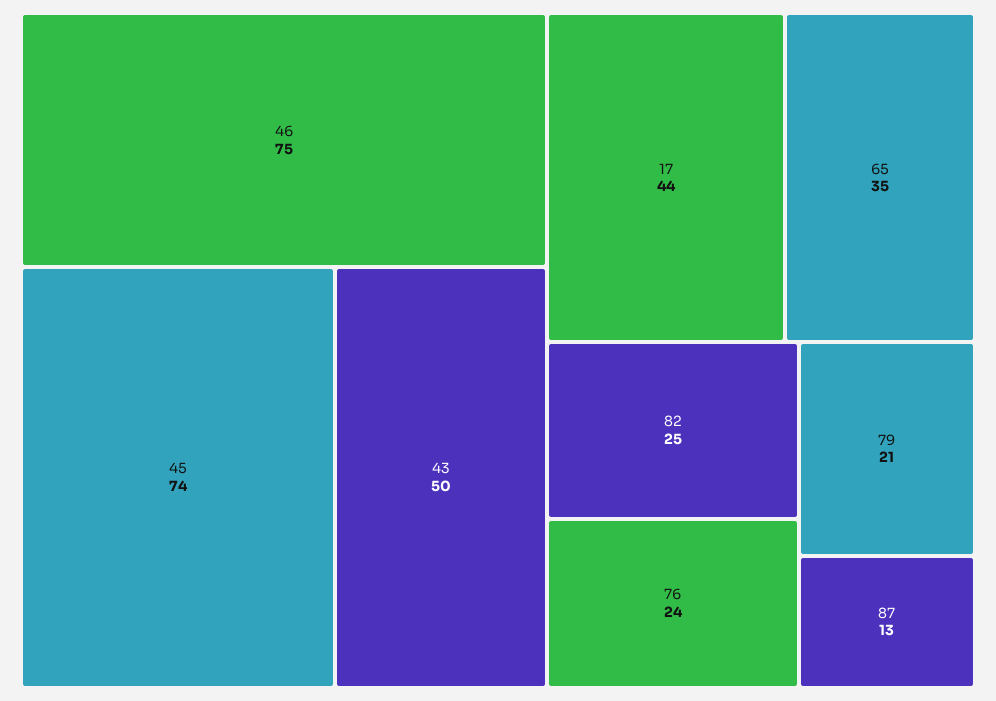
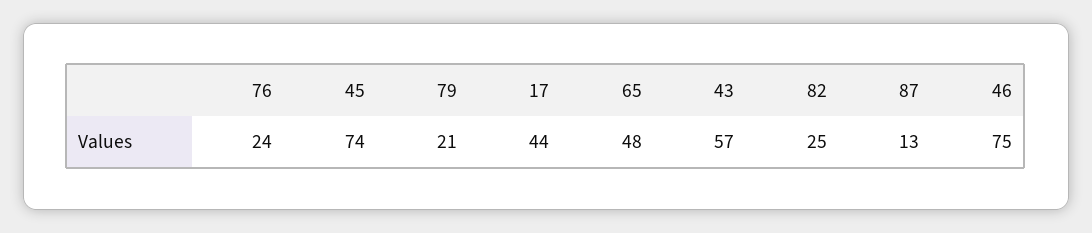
  {
    "46": 75,
    "45": 74,
-   "43": 50,
+   "43": 57,
    "17": 44,
-   "65": 35,
+   "65": 48,
    "82": 25,
    "76": 24,
    "79": 21,
    "87": 13
  }

